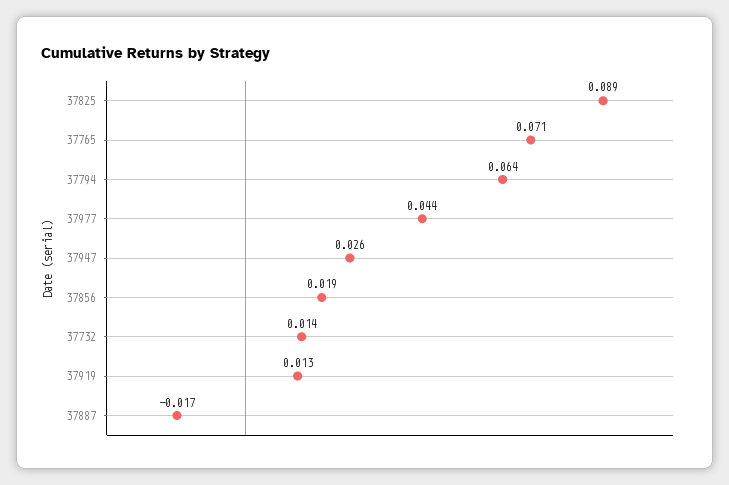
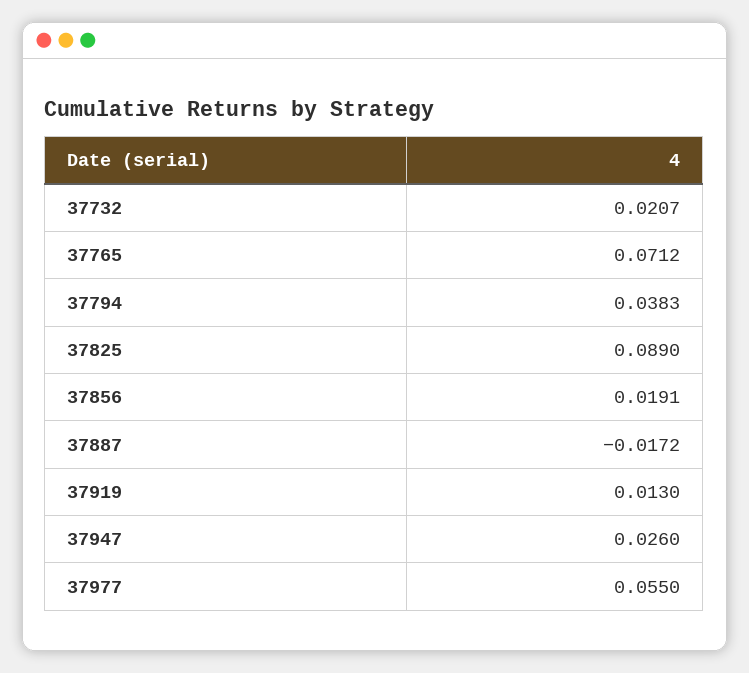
  {
    "37825": 0.089,
    "37765": 0.0712,
-   "37794": 0.064,
+   "37794": 0.0383,
-   "37977": 0.044,
+   "37977": 0.055,
    "37947": 0.026,
    "37856": 0.0191,
-   "37732": 0.014,
+   "37732": 0.0207,
    "37919": 0.013,
    "37887": -0.0172
  }

